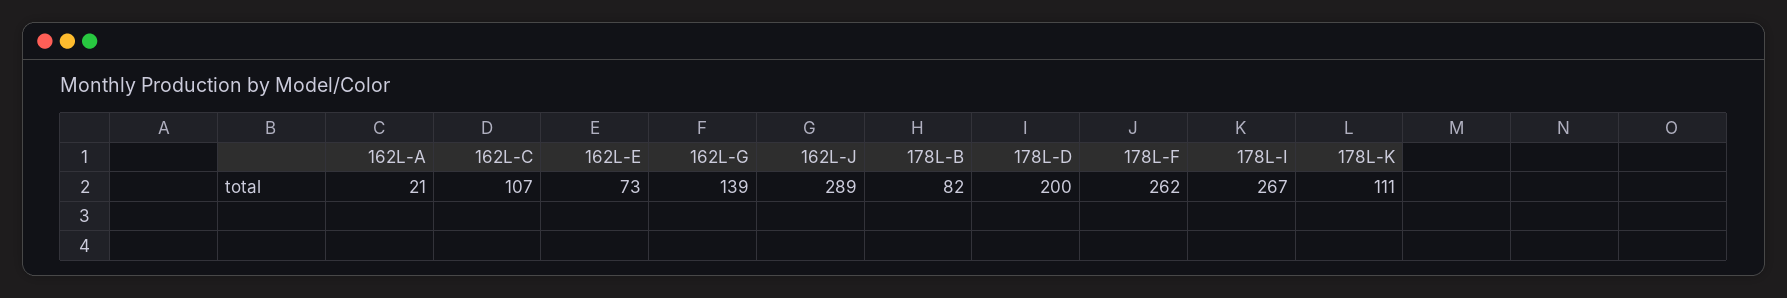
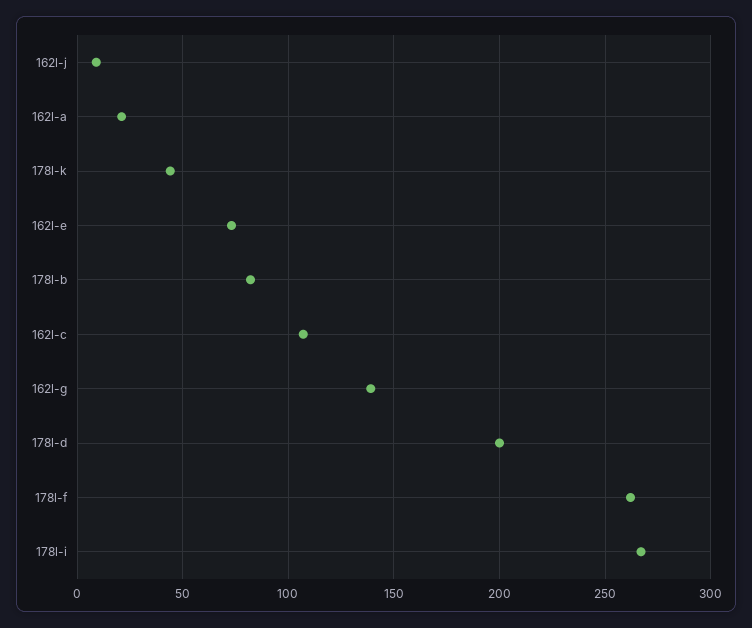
  {
    "162L-A": 21,
    "162L-C": 107,
    "162L-E": 73,
    "162L-G": 139,
-   "162L-J": 289,
+   "162L-J": 10,
    "178L-B": 82,
    "178L-D": 200,
    "178L-F": 262,
    "178L-I": 267,
-   "178L-K": 111
+   "178L-K": 45
  }

